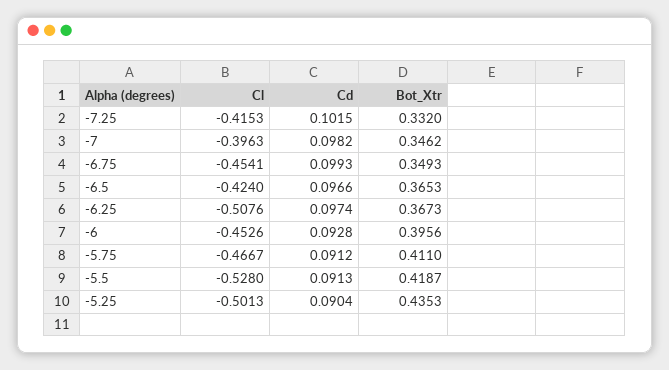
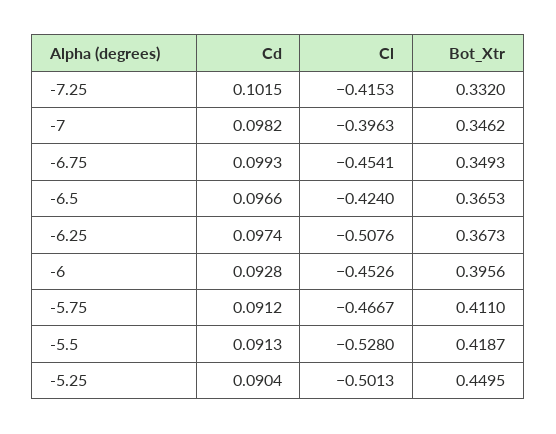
  {
    "Cl": {
      "-7.25": -0.4153,
      "-7": -0.3963,
      "-6.75": -0.4541,
      "-6.5": -0.424,
      "-6.25": -0.5076,
      "-6": -0.4526,
      "-5.75": -0.4667,
      "-5.5": -0.528,
      "-5.25": -0.5013
    },
    "Cd": {
      "-7.25": 0.1015,
      "-7": 0.0982,
      "-6.75": 0.0993,
      "-6.5": 0.0966,
      "-6.25": 0.0974,
      "-6": 0.0928,
      "-5.75": 0.0912,
      "-5.5": 0.0913,
      "-5.25": 0.0904
    },
    "Bot_Xtr": {
      "-7.25": 0.332,
      "-7": 0.3462,
      "-6.75": 0.3493,
      "-6.5": 0.3653,
      "-6.25": 0.3673,
      "-6": 0.3956,
      "-5.75": 0.411,
      "-5.5": 0.4187,
-     "-5.25": 0.4353
+     "-5.25": 0.4495
    }
  }

